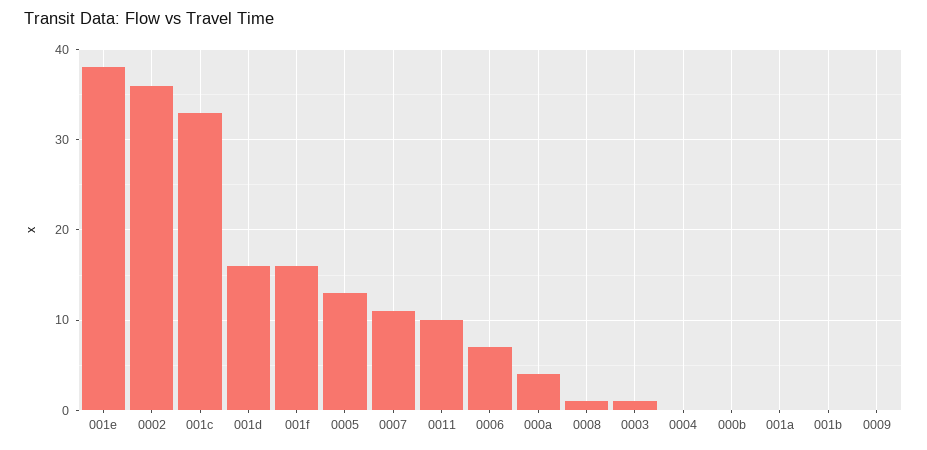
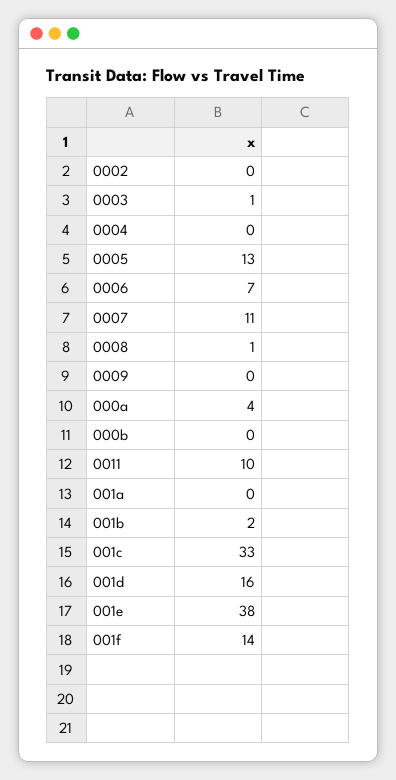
  {
    "001e": 38,
-   "0002": 36,
+   "0002": 0,
    "001c": 33,
    "001d": 16,
-   "001f": 16,
+   "001f": 14,
    "0005": 13,
    "0007": 11,
    "0011": 10,
    "0006": 7,
    "000a": 4,
    "0008": 1,
    "0003": 1,
    "0004": 0,
    "000b": 0,
    "001a": 0,
-   "001b": 0,
+   "001b": 2,
    "0009": 0
  }

